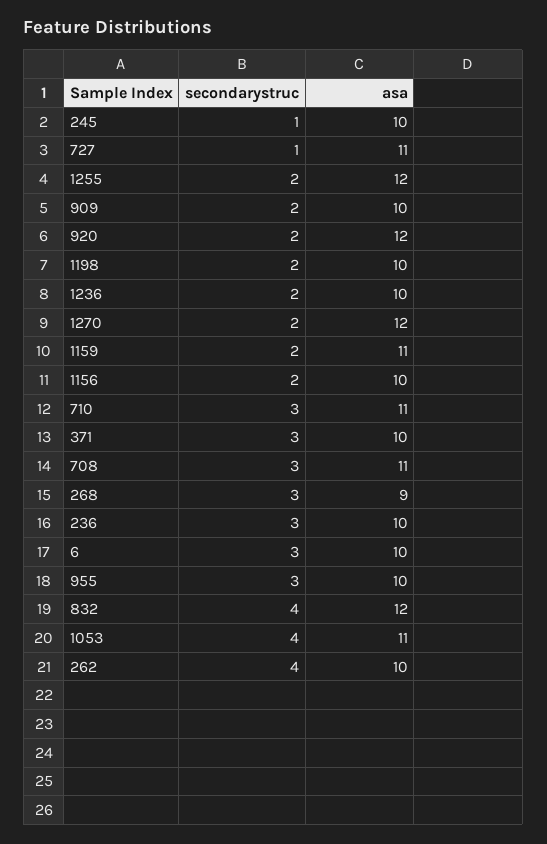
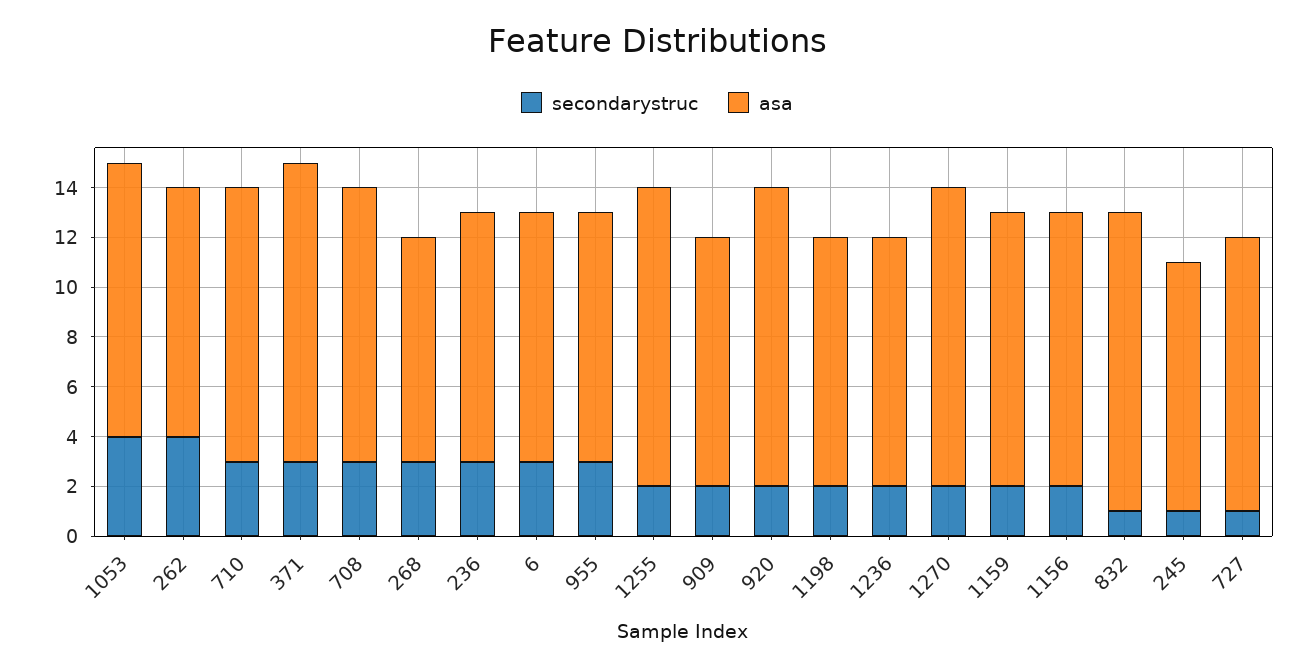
  {
    "secondarystruc": {
      "245": 1,
      "727": 1,
      "1255": 2,
      "909": 2,
      "920": 2,
      "1198": 2,
      "1236": 2,
      "1270": 2,
      "1159": 2,
      "1156": 2,
      "710": 3,
      "371": 3,
      "708": 3,
      "268": 3,
      "236": 3,
      "6": 3,
      "955": 3,
-     "832": 4,
+     "832": 1,
      "1053": 4,
      "262": 4
    },
    "asa": {
      "245": 10,
      "727": 11,
      "1255": 12,
      "909": 10,
      "920": 12,
      "1198": 10,
      "1236": 10,
      "1270": 12,
      "1159": 11,
-     "1156": 10,
+     "1156": 11,
      "710": 11,
-     "371": 10,
+     "371": 12,
      "708": 11,
      "268": 9,
      "236": 10,
      "6": 10,
      "955": 10,
      "832": 12,
      "1053": 11,
      "262": 10
    }
  }

